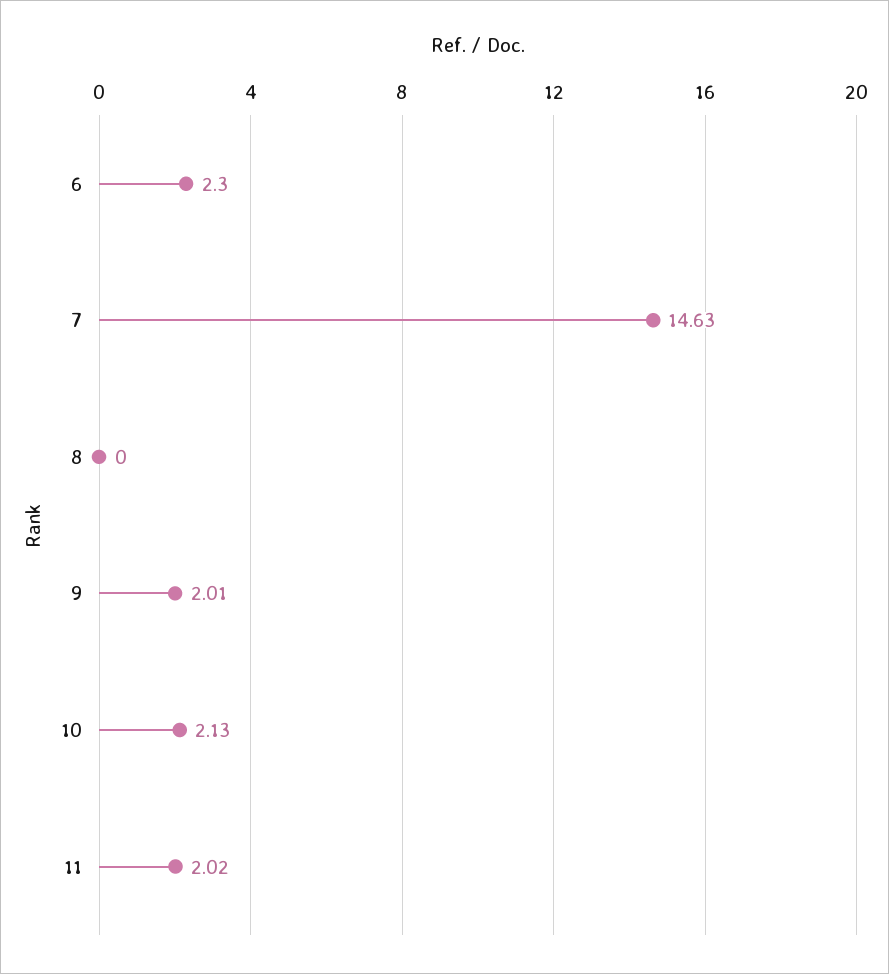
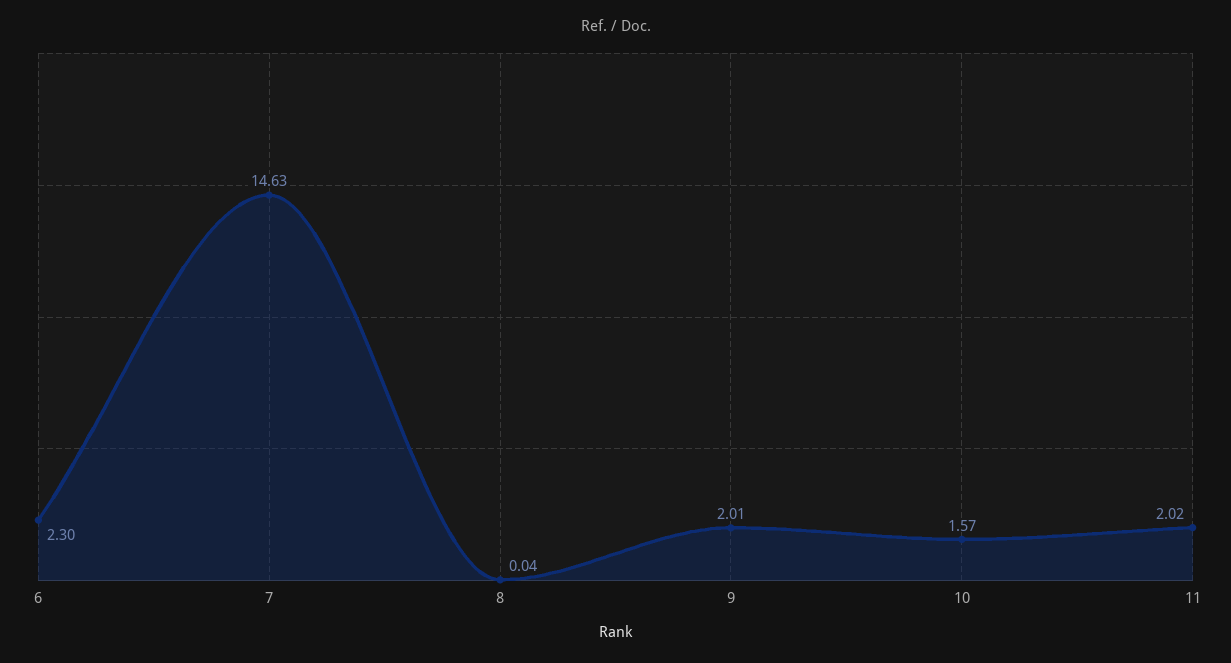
  {
    "6": 2.3,
    "7": 14.63,
-   "8": 0,
+   "8": 0.04,
    "9": 2.01,
-   "10": 2.13,
+   "10": 1.57,
    "11": 2.02
  }

